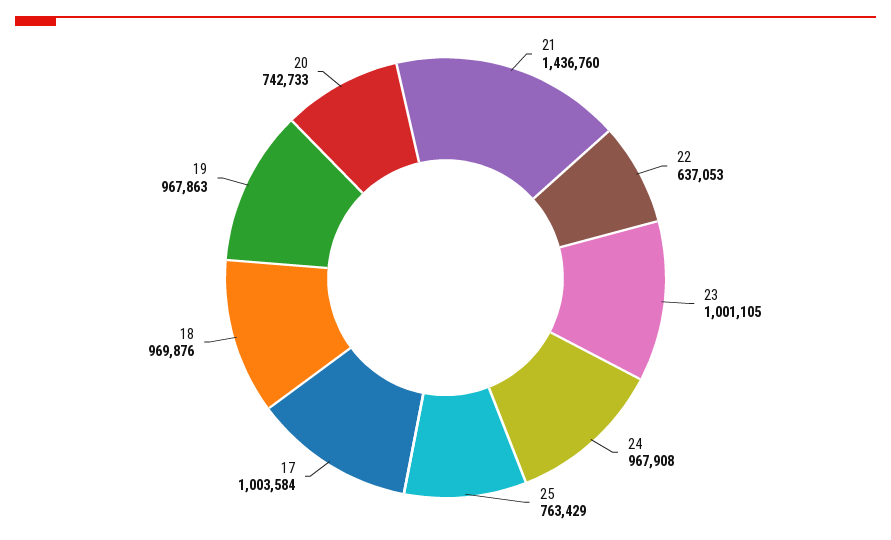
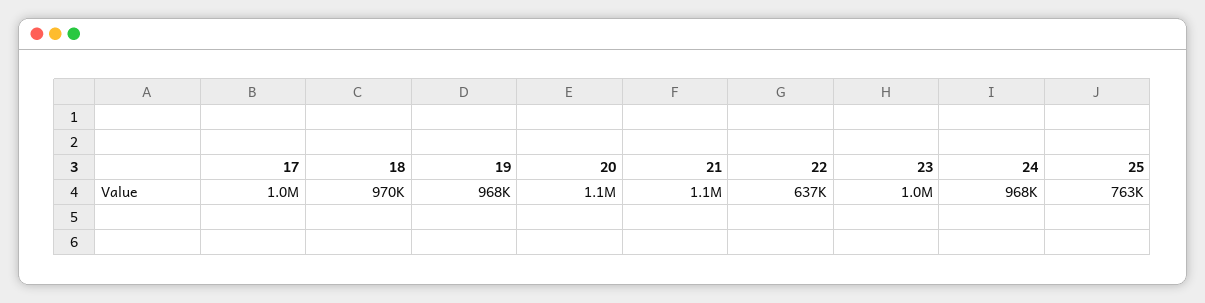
  {
-   "21": 1436760,
+   "21": 1100000,
    "22": 637053,
    "23": 1001105,
    "24": 967908,
    "25": 763429,
    "17": 1003584,
    "18": 969876,
    "19": 967863,
-   "20": 742733
+   "20": 1100000
  }

